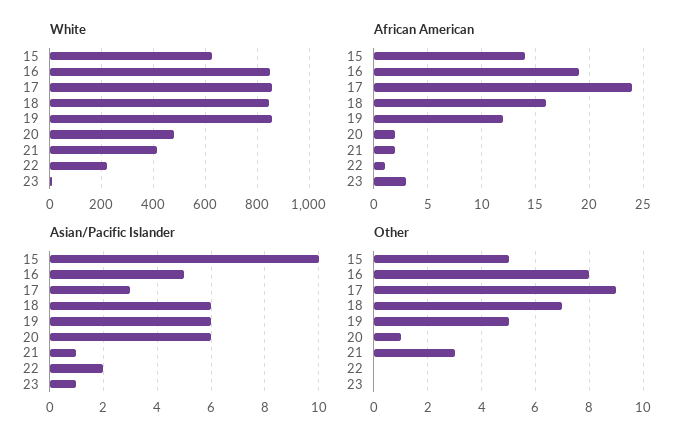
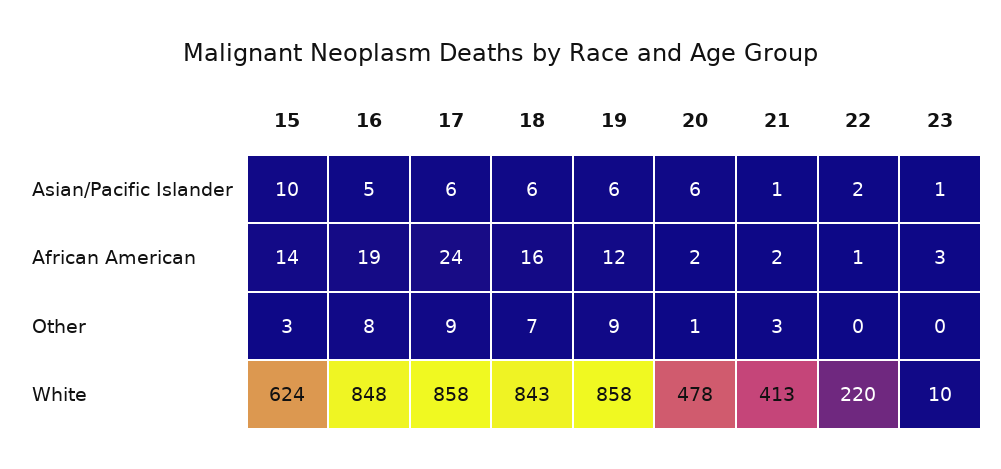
  {
    "White": {
      "15": 624,
      "16": 848,
      "17": 858,
      "18": 843,
      "19": 858,
      "20": 478,
      "21": 413,
      "22": 220,
      "23": 10
    },
    "African American": {
      "15": 14,
      "16": 19,
      "17": 24,
      "18": 16,
      "19": 12,
      "20": 2,
      "21": 2,
      "22": 1,
      "23": 3
    },
    "Asian/Pacific Islander": {
      "15": 10,
      "16": 5,
-     "17": 3,
+     "17": 6,
      "18": 6,
      "19": 6,
      "20": 6,
      "21": 1,
      "22": 2,
      "23": 1
    },
    "Other": {
-     "15": 5,
+     "15": 3,
      "16": 8,
      "17": 9,
      "18": 7,
-     "19": 5,
+     "19": 9,
      "20": 1,
      "21": 3,
      "22": 0,
      "23": 0
    }
  }

